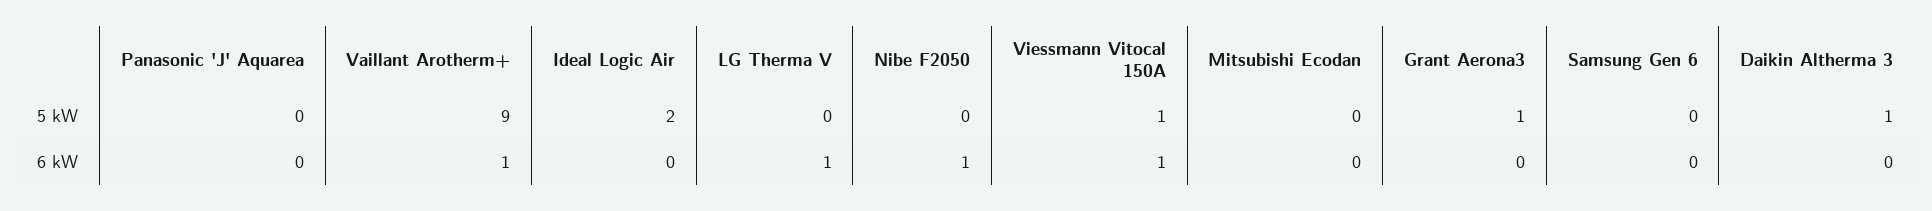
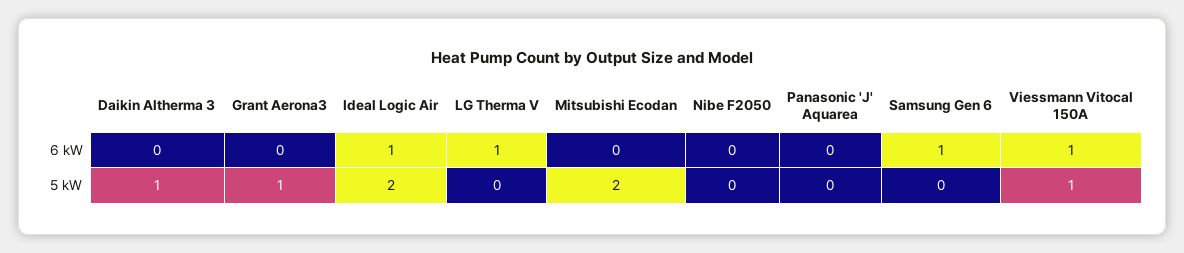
  {
    "Panasonic 'J' Aquarea": {
      "5 kW": 0,
      "6 kW": 0
    },
-   "Vaillant Arotherm+": {
-     "5 kW": 9,
-     "6 kW": 1
-   },
    "Ideal Logic Air": {
      "5 kW": 2,
-     "6 kW": 0
+     "6 kW": 1
    },
    "LG Therma V": {
      "5 kW": 0,
      "6 kW": 1
    },
    "Nibe F2050": {
      "5 kW": 0,
-     "6 kW": 1
+     "6 kW": 0
    },
    "Viessmann Vitocal 150A": {
      "5 kW": 1,
      "6 kW": 1
    },
    "Mitsubishi Ecodan": {
-     "5 kW": 0,
+     "5 kW": 2,
      "6 kW": 0
    },
    "Grant Aerona3": {
      "5 kW": 1,
      "6 kW": 0
    },
    "Samsung Gen 6": {
      "5 kW": 0,
-     "6 kW": 0
+     "6 kW": 1
    },
    "Daikin Altherma 3": {
      "5 kW": 1,
      "6 kW": 0
    }
  }

